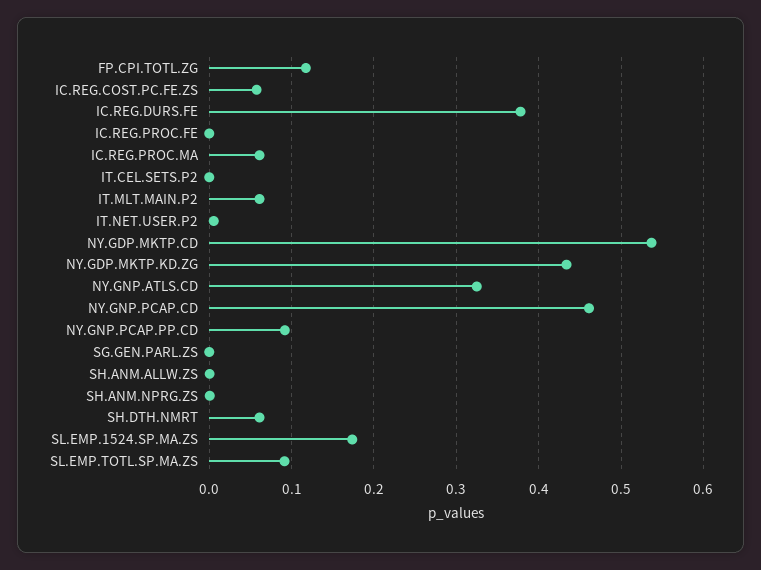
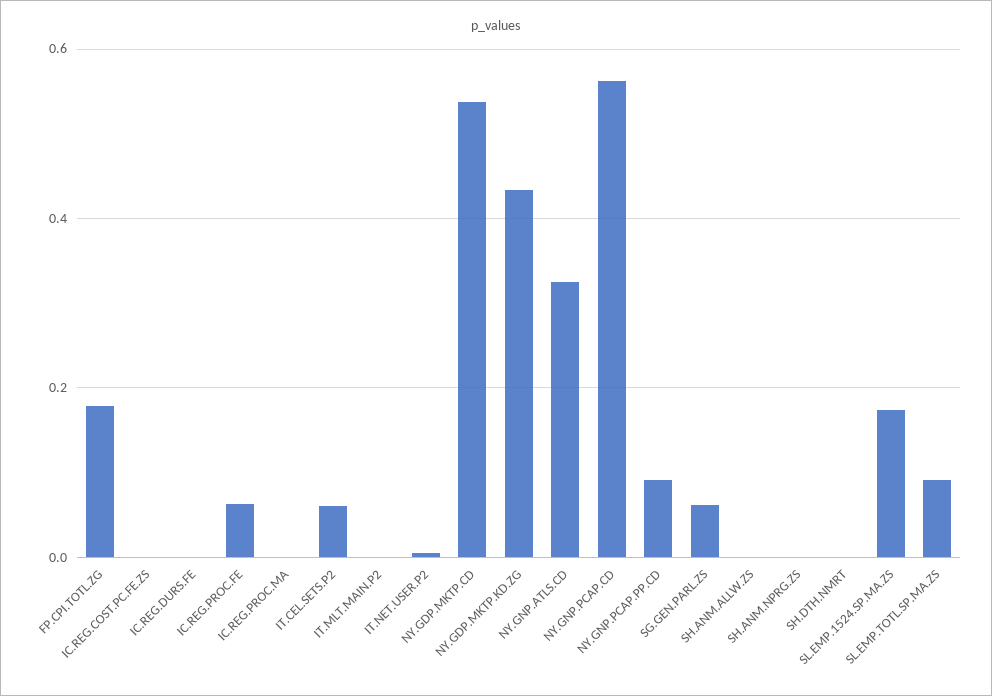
  {
-   "FP.CPI.TOTL.ZG": 0.12,
+   "FP.CPI.TOTL.ZG": 0.18,
-   "IC.REG.COST.PC.FE.ZS": 0.06,
+   "IC.REG.COST.PC.FE.ZS": 0,
-   "IC.REG.DURS.FE": 0.38,
+   "IC.REG.DURS.FE": 0,
-   "IC.REG.PROC.FE": 0,
+   "IC.REG.PROC.FE": 0.06,
-   "IC.REG.PROC.MA": 0.06,
+   "IC.REG.PROC.MA": 0,
-   "IT.CEL.SETS.P2": 0,
+   "IT.CEL.SETS.P2": 0.06,
-   "IT.MLT.MAIN.P2": 0.06,
+   "IT.MLT.MAIN.P2": 0,
    "IT.NET.USER.P2": 0.01,
    "NY.GDP.MKTP.CD": 0.54,
    "NY.GDP.MKTP.KD.ZG": 0.43,
    "NY.GNP.ATLS.CD": 0.32,
-   "NY.GNP.PCAP.CD": 0.46,
+   "NY.GNP.PCAP.CD": 0.56,
    "NY.GNP.PCAP.PP.CD": 0.09,
-   "SG.GEN.PARL.ZS": 0,
+   "SG.GEN.PARL.ZS": 0.06,
    "SH.ANM.ALLW.ZS": 0,
    "SH.ANM.NPRG.ZS": 0,
-   "SH.DTH.NMRT": 0.06,
+   "SH.DTH.NMRT": 0,
    "SL.EMP.1524.SP.MA.ZS": 0.17,
    "SL.EMP.TOTL.SP.MA.ZS": 0.09
  }

